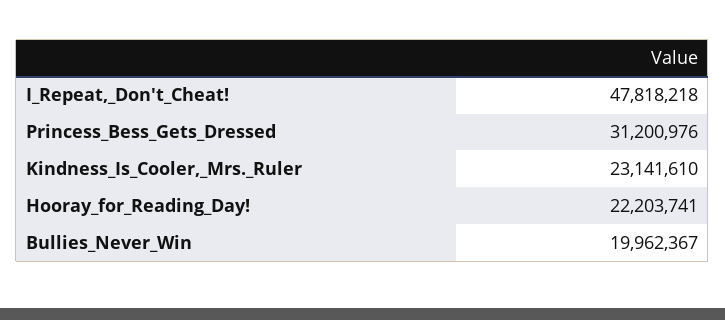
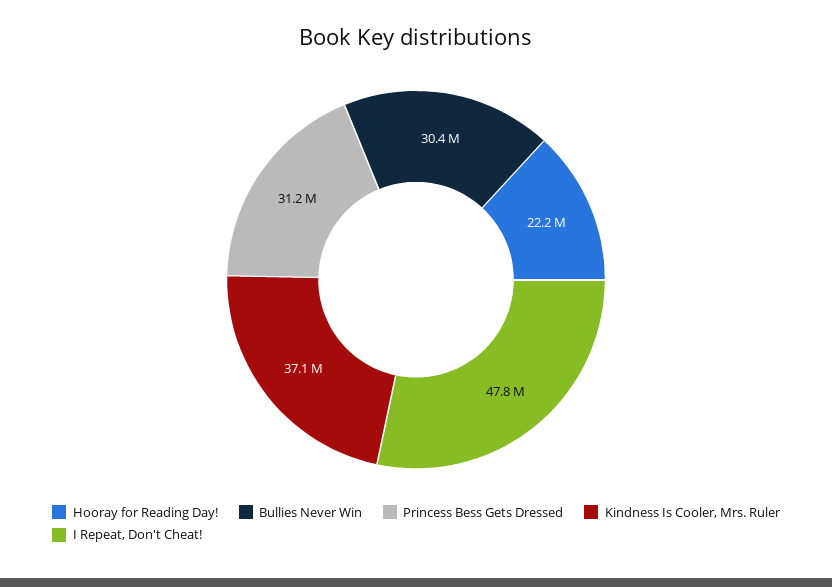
  {
    "I_Repeat,_Don't_Cheat!": 47818218,
    "Princess_Bess_Gets_Dressed": 31200976,
-   "Kindness_Is_Cooler,_Mrs._Ruler": 23141610,
+   "Kindness_Is_Cooler,_Mrs._Ruler": 37100000,
    "Hooray_for_Reading_Day!": 22203741,
-   "Bullies_Never_Win": 19962367
+   "Bullies_Never_Win": 30400000
  }

